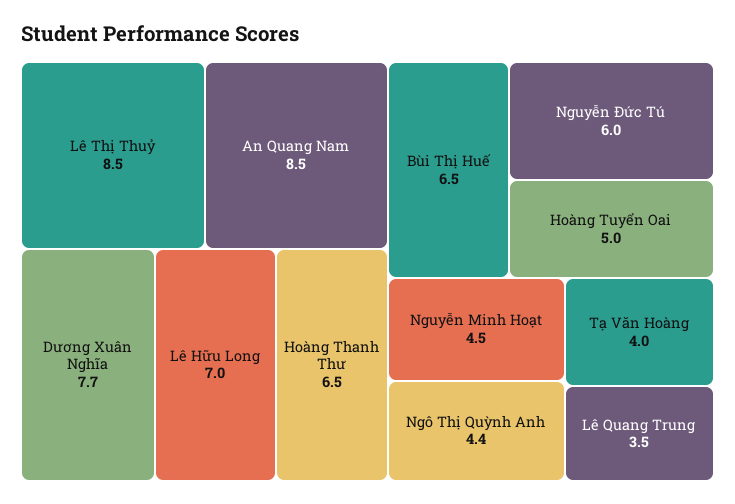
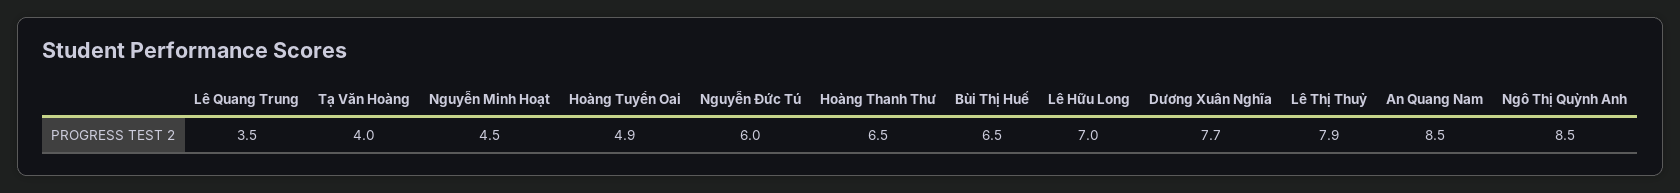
  {
-   "Lê Thị Thuỷ": 8.5,
+   "Lê Thị Thuỷ": 7.9,
    "An Quang Nam": 8.5,
    "Dương Xuân Nghĩa": 7.7,
    "Lê Hữu Long": 7,
    "Hoàng Thanh Thư": 6.5,
    "Bùi Thị Huế": 6.5,
    "Nguyễn Đức Tú": 6,
-   "Hoàng Tuyển Oai": 5,
+   "Hoàng Tuyển Oai": 4.9,
    "Nguyễn Minh Hoạt": 4.5,
-   "Ngô Thị Quỳnh Anh": 4.4,
+   "Ngô Thị Quỳnh Anh": 8.5,
    "Tạ Văn Hoàng": 4,
    "Lê Quang Trung": 3.5
  }

